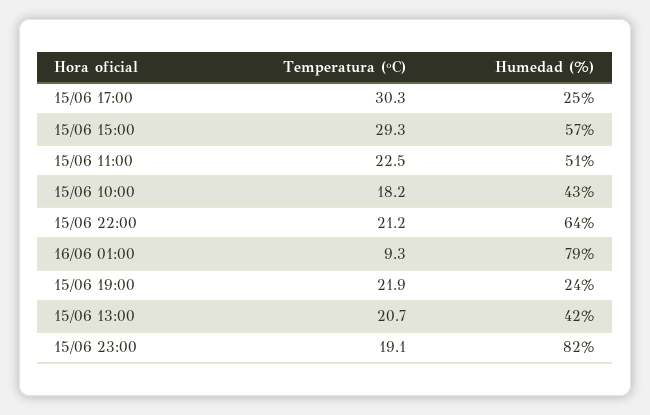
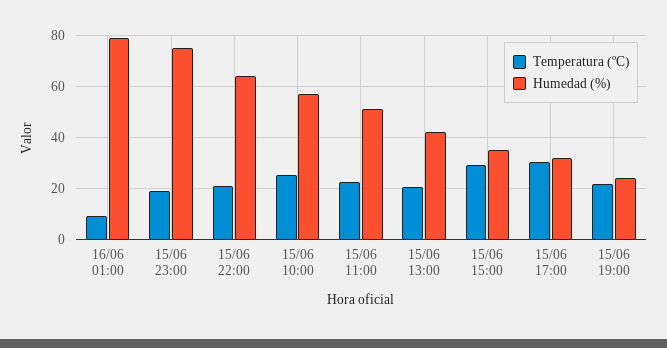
  {
    "Temperatura (ºC)": {
      "15/06 17:00": 30.3,
      "15/06 15:00": 29.3,
      "15/06 11:00": 22.5,
-     "15/06 10:00": 18.2,
+     "15/06 10:00": 25,
      "15/06 22:00": 21.2,
      "16/06 01:00": 9.3,
      "15/06 19:00": 21.9,
      "15/06 13:00": 20.7,
      "15/06 23:00": 19.1
    },
    "Humedad (%)": {
-     "15/06 17:00": 25,
+     "15/06 17:00": 32.5,
-     "15/06 15:00": 57,
+     "15/06 15:00": 35,
      "15/06 11:00": 51,
-     "15/06 10:00": 43,
+     "15/06 10:00": 57.5,
      "15/06 22:00": 64,
      "16/06 01:00": 79,
      "15/06 19:00": 24,
      "15/06 13:00": 42,
-     "15/06 23:00": 82
+     "15/06 23:00": 75
    }
  }

